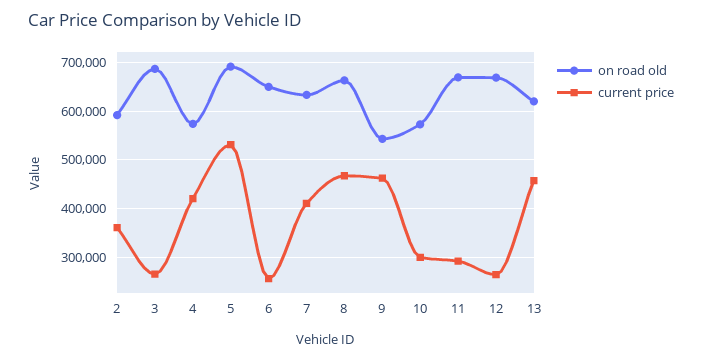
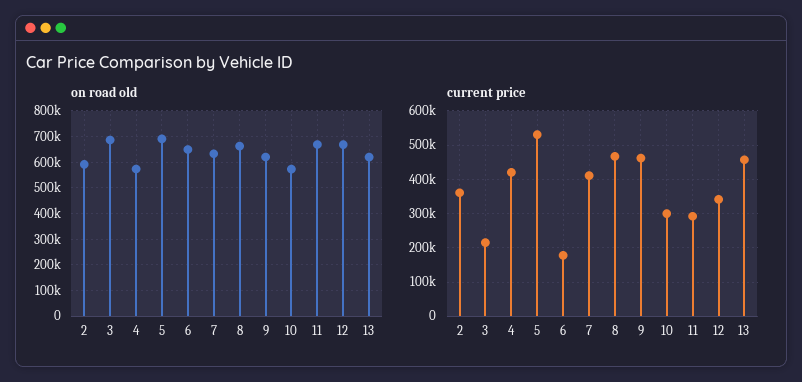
  {
    "on road old": {
      "2": 600000,
      "3": 680000,
      "4": 580000,
      "5": 700000,
      "6": 660000,
      "7": 640000,
      "8": 660000,
-     "9": 540000,
+     "9": 625000,
      "10": 580000,
      "11": 660000,
      "12": 660000,
      "13": 620000
    },
    "current price": {
      "2": 360000,
-     "3": 260000,
+     "3": 220000,
      "4": 420000,
      "5": 540000,
-     "6": 260000,
+     "6": 180000,
      "7": 420000,
      "8": 460000,
      "9": 460000,
      "10": 300000,
      "11": 300000,
-     "12": 260000,
+     "12": 340000,
      "13": 460000
    }
  }

